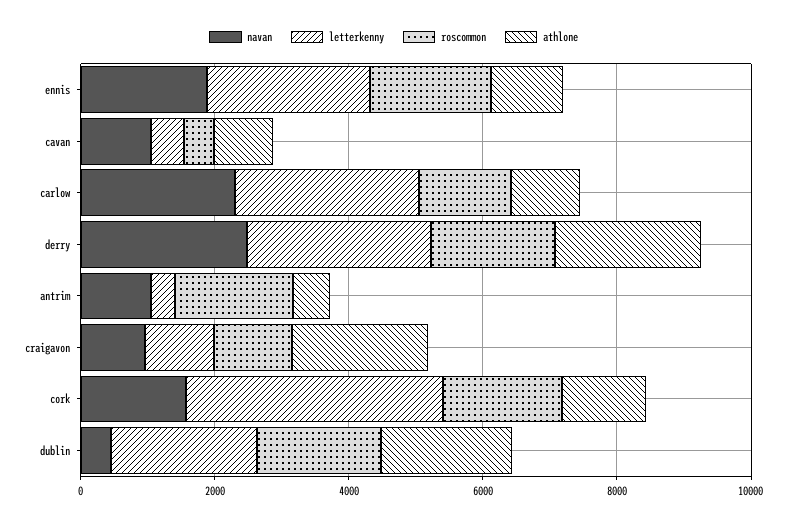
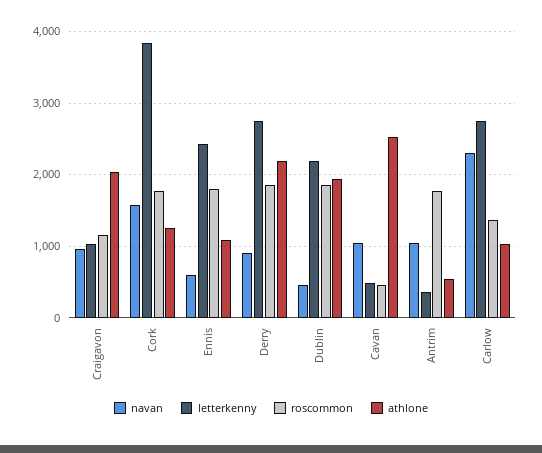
  {
    "navan": {
-     "ennis": 2000,
+     "ennis": 600,
      "cavan": 1000,
      "carlow": 2300,
-     "derry": 2500,
+     "derry": 900,
      "antrim": 1000,
      "craigavon": 1000,
      "cork": 1600,
      "dublin": 500
    },
    "letterkenny": {
      "ennis": 2400,
      "cavan": 500,
      "carlow": 2700,
      "derry": 2700,
      "antrim": 400,
      "craigavon": 1000,
      "cork": 3800,
      "dublin": 2200
    },
    "roscommon": {
      "ennis": 1800,
      "cavan": 500,
      "carlow": 1400,
      "derry": 1900,
      "antrim": 1800,
      "craigavon": 1200,
      "cork": 1800,
      "dublin": 1900
    },
    "athlone": {
      "ennis": 1100,
-     "cavan": 1000,
+     "cavan": 2500,
      "carlow": 1000,
      "derry": 2200,
      "antrim": 500,
      "craigavon": 2000,
      "cork": 1300,
      "dublin": 1900
    }
  }

